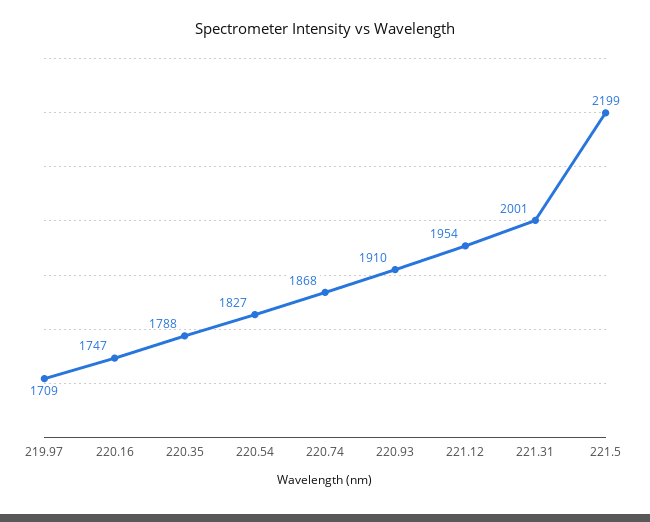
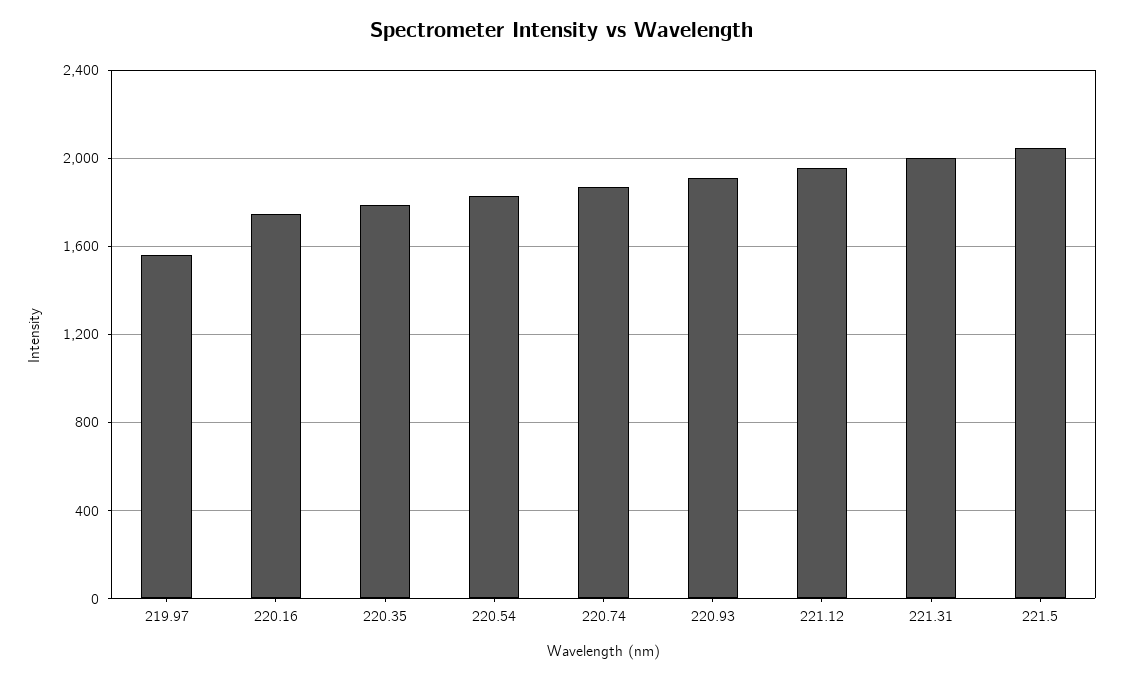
  {
-   "219.97": 1709,
+   "219.97": 1550,
    "220.16": 1747,
    "220.35": 1788,
    "220.54": 1827,
    "220.74": 1868,
    "220.93": 1910,
    "221.12": 1954,
    "221.31": 2001,
-   "221.5": 2199
+   "221.5": 2050
  }

